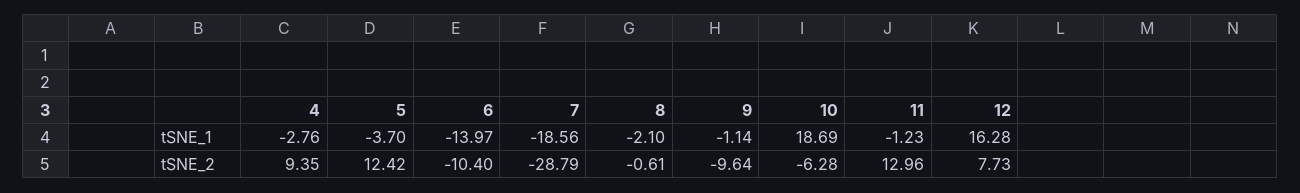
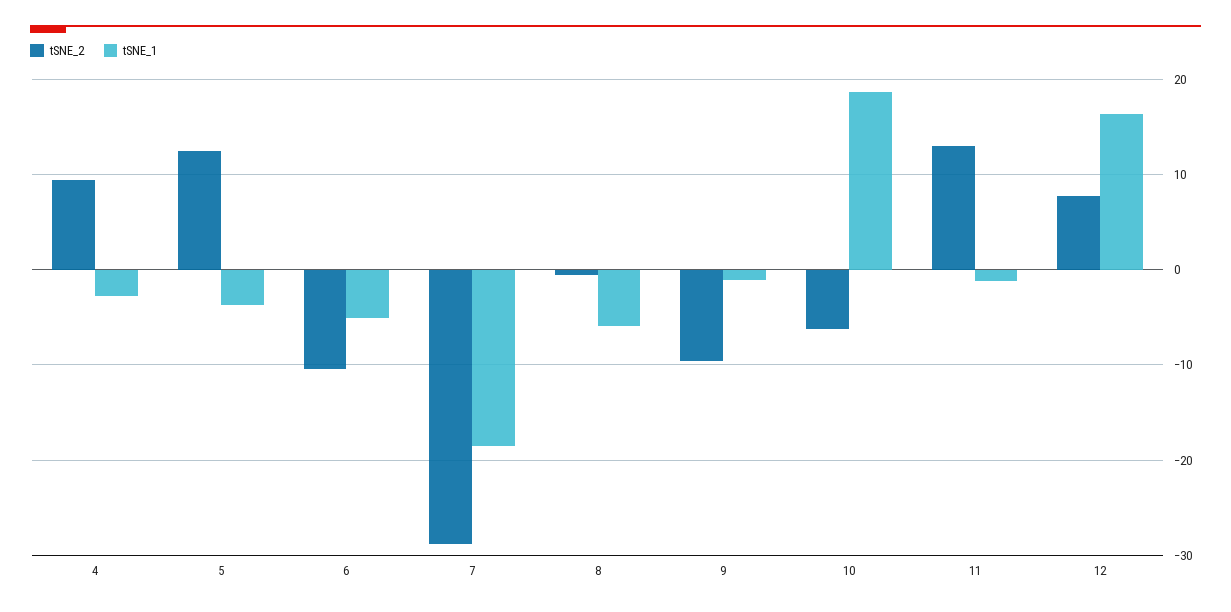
  {
    "tSNE_1": {
      "4": -2.76,
      "5": -3.7,
-     "6": -13.97,
+     "6": -5,
      "7": -18.56,
-     "8": -2.1,
+     "8": -6,
      "9": -1.14,
      "10": 18.69,
      "11": -1.23,
      "12": 16.28
    },
    "tSNE_2": {
      "4": 9.35,
      "5": 12.42,
      "6": -10.4,
      "7": -28.79,
      "8": -0.61,
      "9": -9.64,
      "10": -6.28,
      "11": 12.96,
      "12": 7.73
    }
  }

